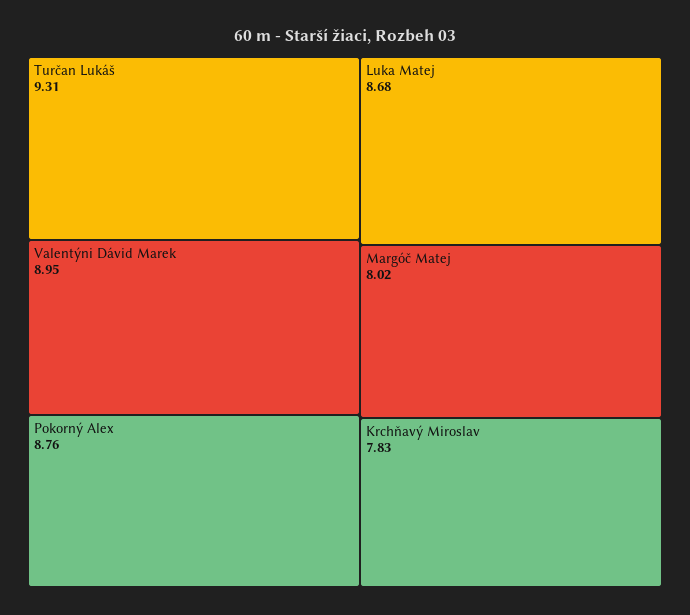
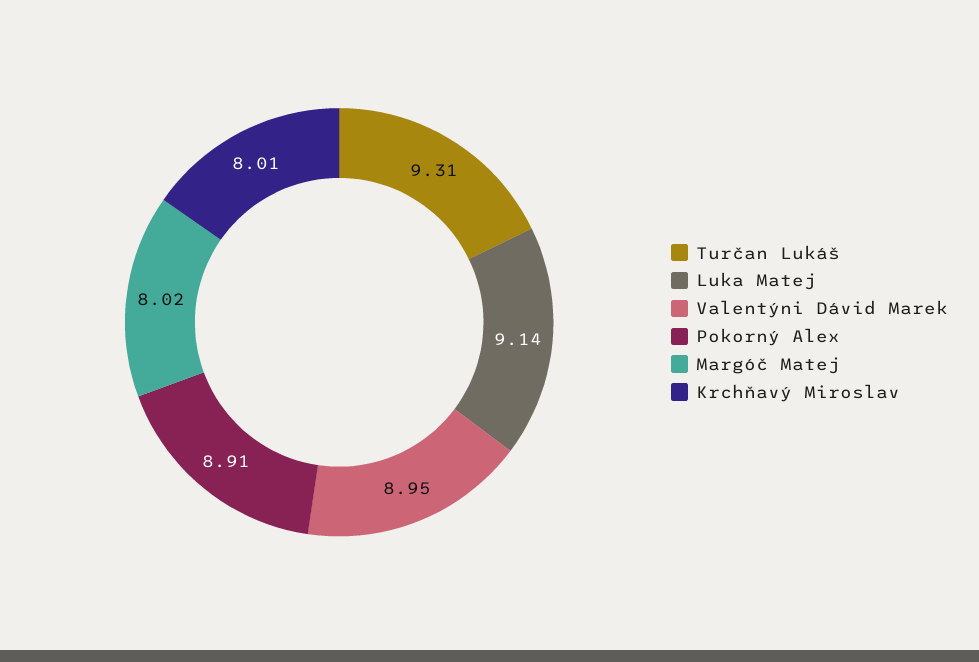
  {
    "Turčan Lukáš": 9.31,
    "Valentýni Dávid Marek": 8.95,
-   "Pokorný Alex": 8.76,
+   "Pokorný Alex": 8.91,
-   "Luka Matej": 8.68,
+   "Luka Matej": 9.14,
    "Margóč Matej": 8.02,
-   "Krchňavý Miroslav": 7.83
+   "Krchňavý Miroslav": 8.01
  }

